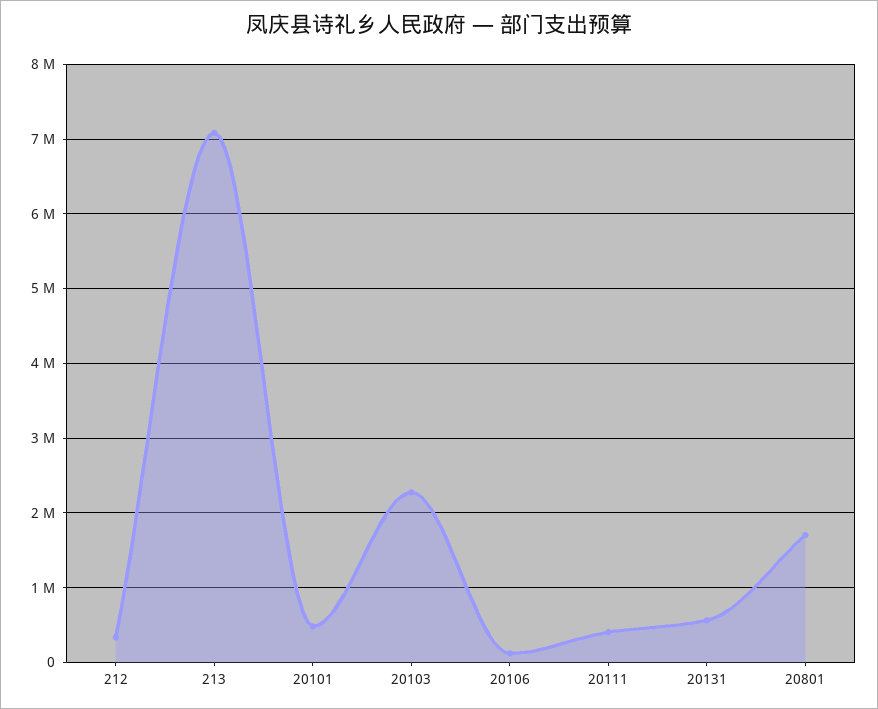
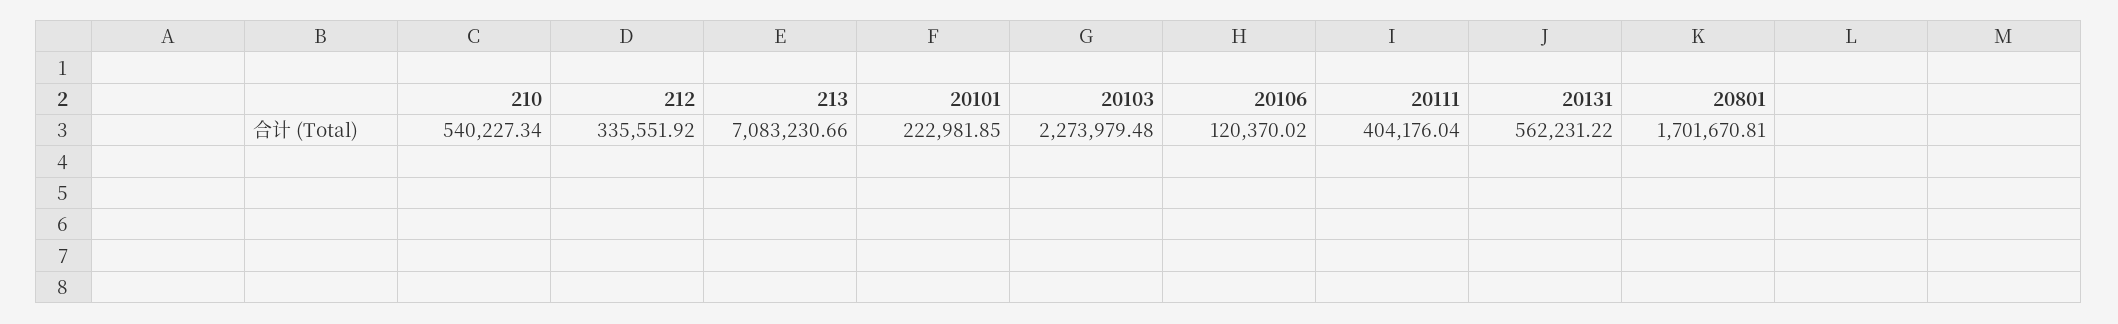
  {
    "212": 335551.92,
    "213": 7083230.66,
-   "20101": 500000,
+   "20101": 222981.85,
    "20103": 2273979.48,
    "20106": 120370.02,
    "20111": 404176.04,
    "20131": 562231.22,
-   "20801": 1701670.81
+   "20801": 1701670.81,
+   "210": 540227.34
  }

